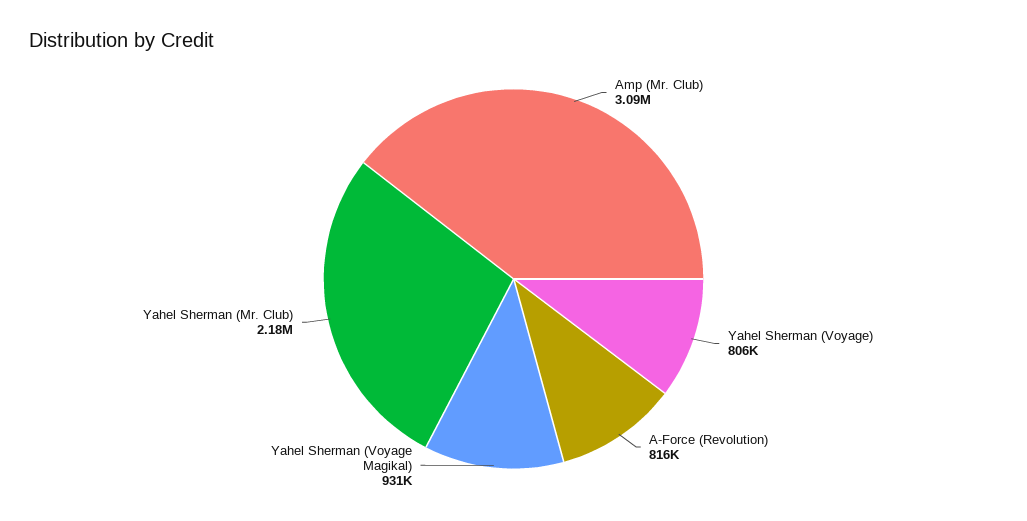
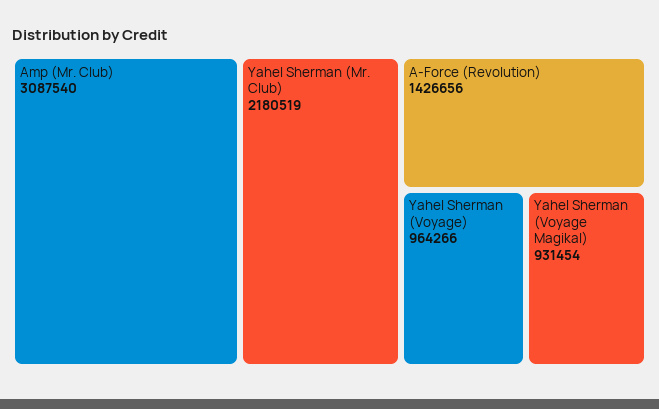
  {
    "Amp (Mr. Club)": 3087540,
-   "Yahel Sherman (Voyage)": 806000,
+   "Yahel Sherman (Voyage)": 964266,
-   "A-Force (Revolution)": 816000,
+   "A-Force (Revolution)": 1426656,
    "Yahel Sherman (Voyage Magikal)": 931454,
    "Yahel Sherman (Mr. Club)": 2180519
  }

